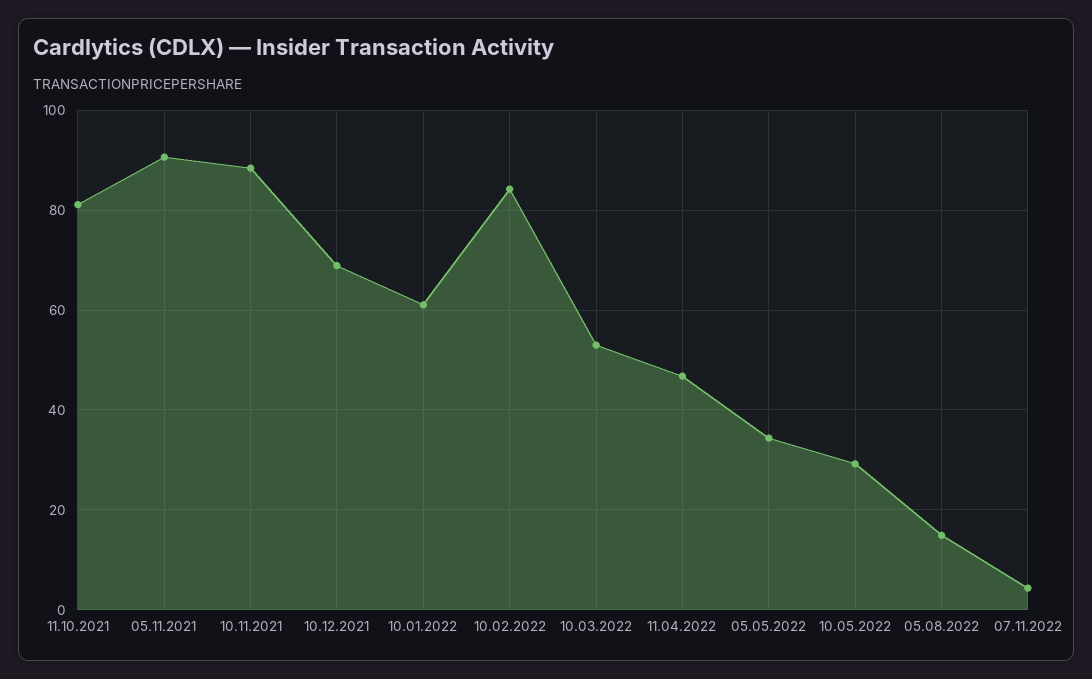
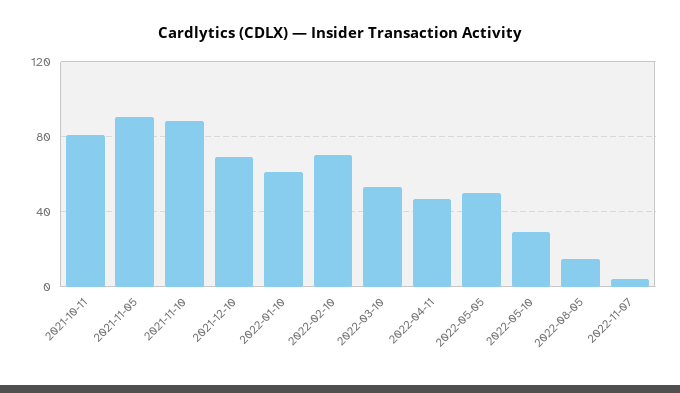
  {
    "11.10.2021": 82,
    "05.11.2021": 90,
    "10.11.2021": 88,
    "10.12.2021": 68,
    "10.01.2022": 62,
-   "10.02.2022": 84,
+   "10.02.2022": 70,
    "10.03.2022": 52,
    "11.04.2022": 46,
-   "05.05.2022": 34,
+   "05.05.2022": 50,
    "10.05.2022": 30,
    "05.08.2022": 14,
    "07.11.2022": 4
  }

